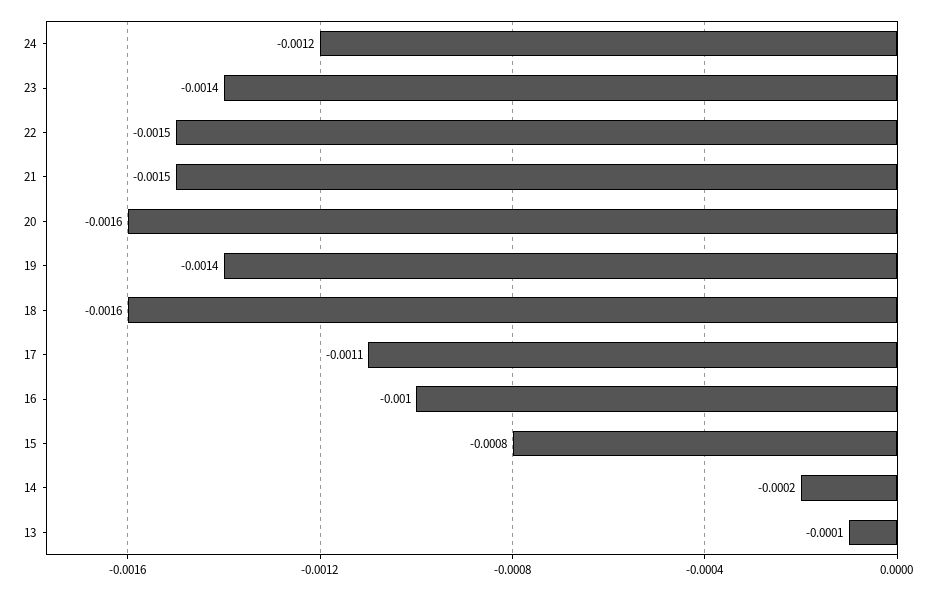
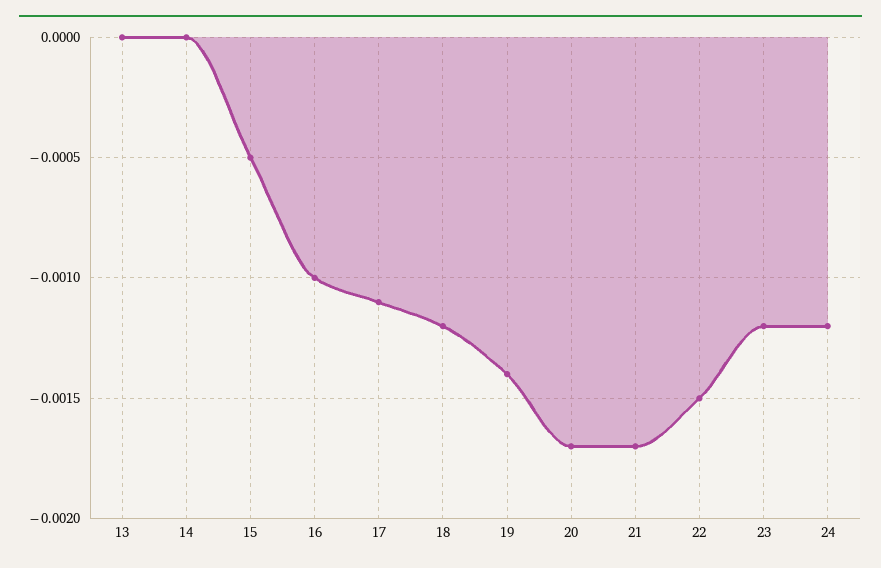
  {
    "24": -0.0012,
-   "23": -0.0014,
+   "23": -0.0012,
    "22": -0.0015,
-   "21": -0.0015,
+   "21": -0.0017,
-   "20": -0.0016,
+   "20": -0.0017,
    "19": -0.0014,
-   "18": -0.0016,
+   "18": -0.0012,
    "17": -0.0011,
    "16": -0.001,
-   "15": -0.0008,
+   "15": -0.0005,
-   "14": -0.0002,
+   "14": 0,
-   "13": -0.0001
+   "13": 0
  }

